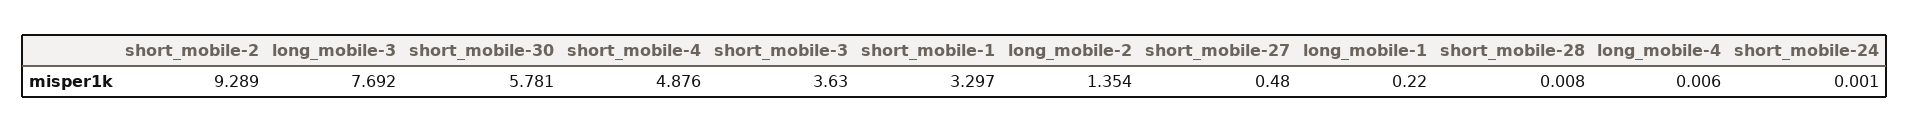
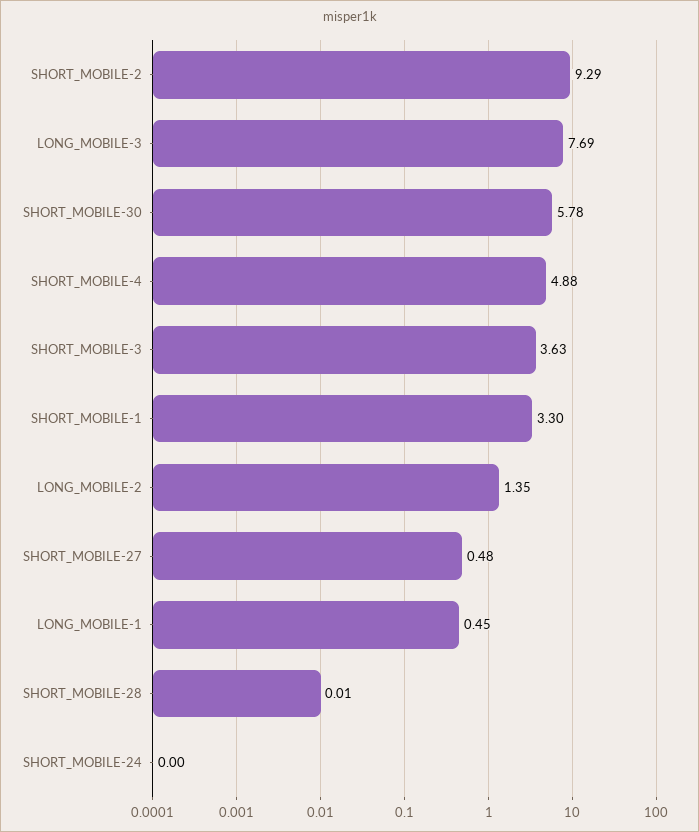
  {
    "short_mobile-2": 9.289,
    "long_mobile-3": 7.692,
    "short_mobile-30": 5.781,
    "short_mobile-4": 4.876,
    "short_mobile-3": 3.63,
    "short_mobile-1": 3.297,
    "long_mobile-2": 1.354,
    "short_mobile-27": 0.48,
-   "long_mobile-1": 0.22,
+   "long_mobile-1": 0.45,
    "short_mobile-28": 0.008,
-   "long_mobile-4": 0.006,
    "short_mobile-24": 0.001
  }

